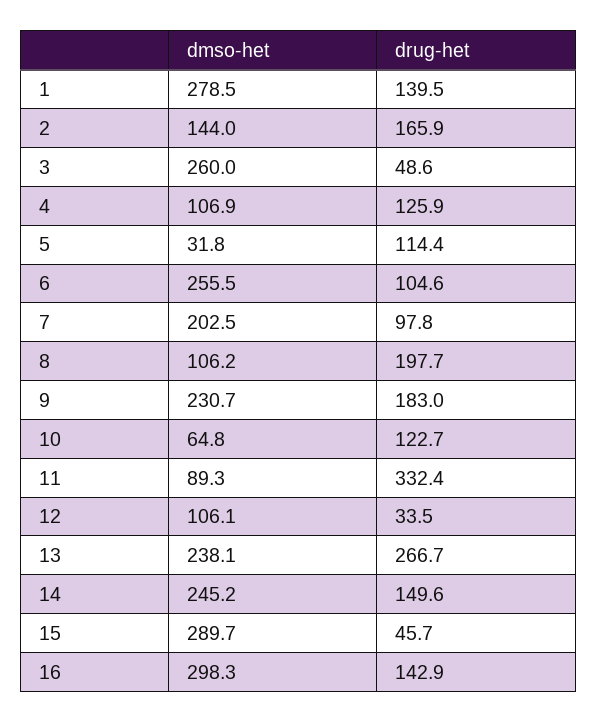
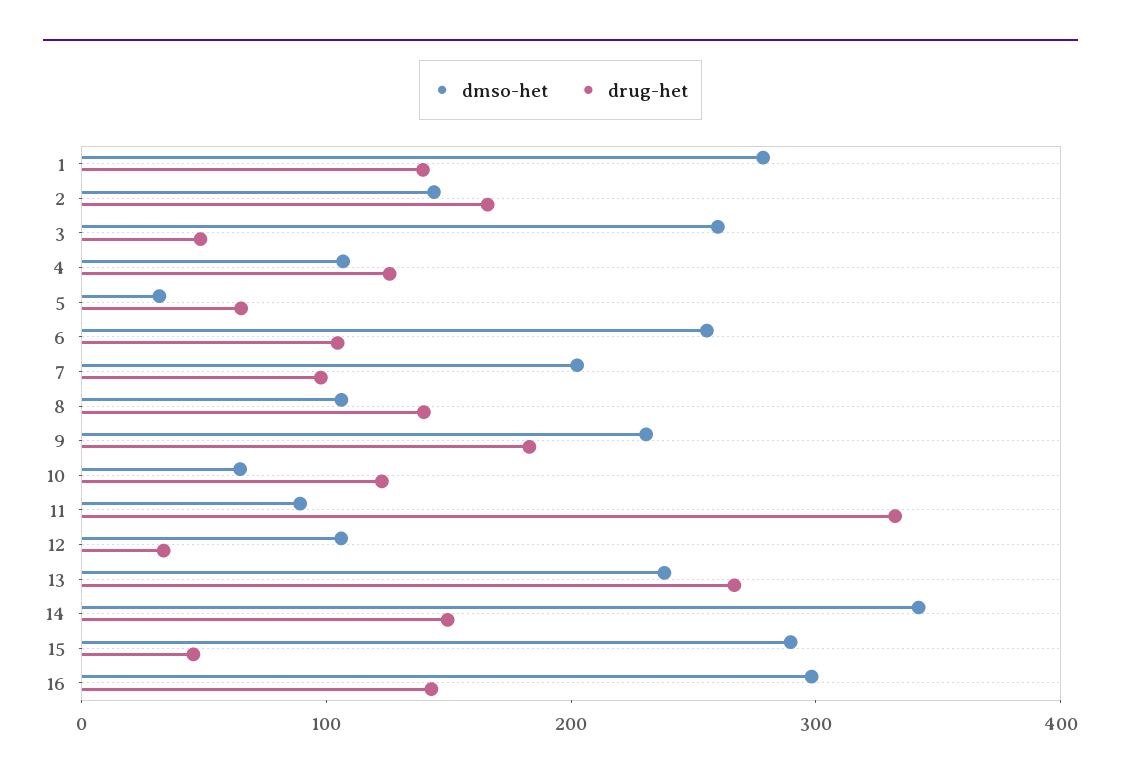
  {
    "dmso-het": {
      "1": 278.5,
      "2": 144,
      "3": 260,
      "4": 106.9,
      "5": 31.8,
      "6": 255.5,
      "7": 202.5,
      "8": 106.2,
      "9": 230.7,
      "10": 64.8,
      "11": 89.3,
      "12": 106.1,
      "13": 238.1,
-     "14": 245.2,
+     "14": 340,
      "15": 289.7,
      "16": 298.3
    },
    "drug-het": {
      "1": 139.5,
      "2": 165.9,
      "3": 48.6,
      "4": 125.9,
-     "5": 114.4,
+     "5": 60,
      "6": 104.6,
      "7": 97.8,
-     "8": 197.7,
+     "8": 140,
      "9": 183,
      "10": 122.7,
      "11": 332.4,
      "12": 33.5,
      "13": 266.7,
      "14": 149.6,
      "15": 45.7,
      "16": 142.9
    }
  }

